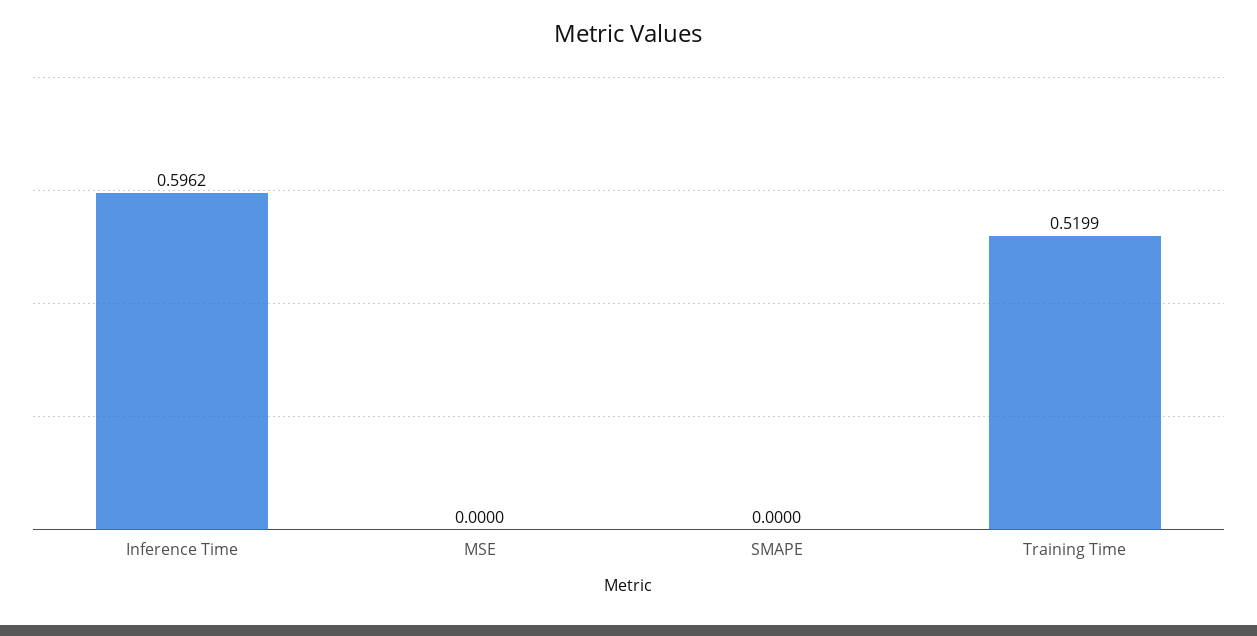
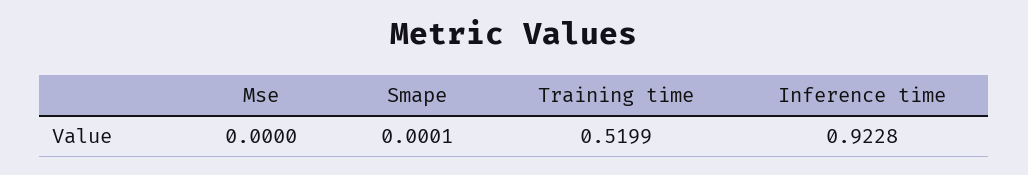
  {
-   "Inference Time": 0.5962,
+   "Inference Time": 0.9228,
    "MSE": 0,
-   "SMAPE": 0,
+   "SMAPE": 0.0001,
    "Training Time": 0.5199
  }

